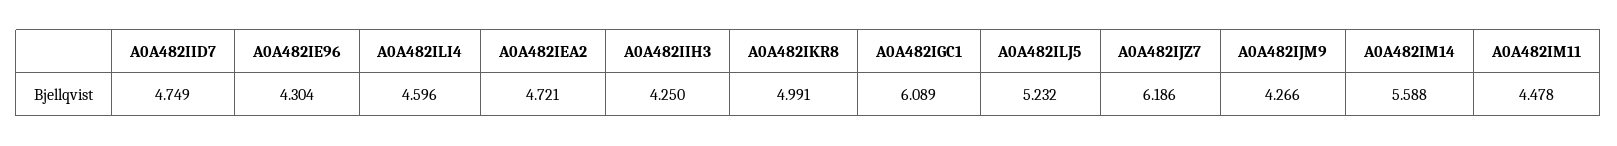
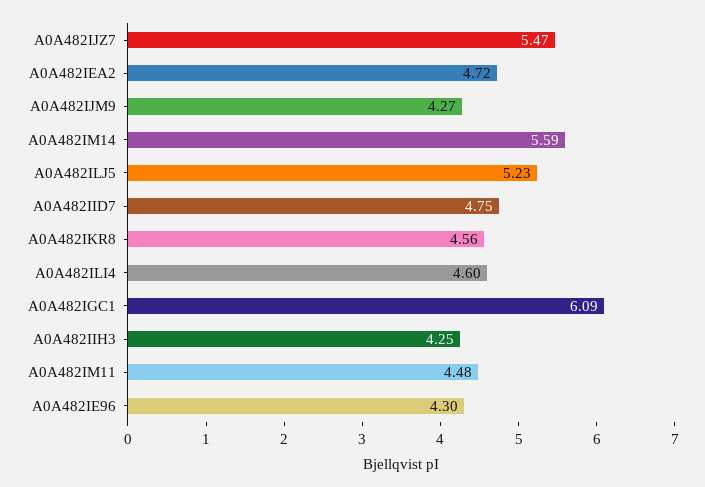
  {
    "A0A482IID7": 4.749,
    "A0A482IE96": 4.304,
    "A0A482ILI4": 4.596,
    "A0A482IEA2": 4.721,
    "A0A482IIH3": 4.25,
-   "A0A482IKR8": 4.991,
+   "A0A482IKR8": 4.56,
    "A0A482IGC1": 6.089,
    "A0A482ILJ5": 5.232,
-   "A0A482IJZ7": 6.186,
+   "A0A482IJZ7": 5.47,
    "A0A482IJM9": 4.266,
    "A0A482IM14": 5.588,
    "A0A482IM11": 4.478
  }

